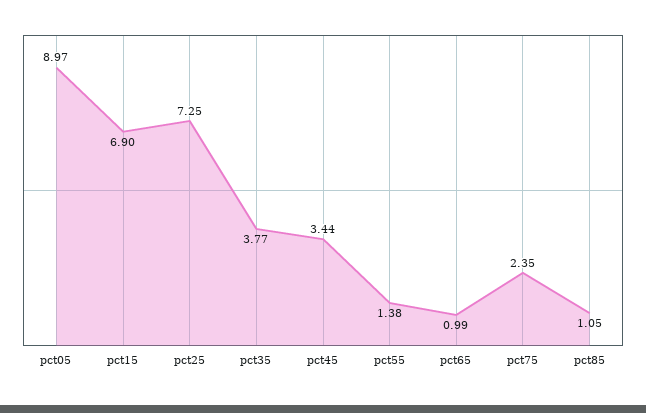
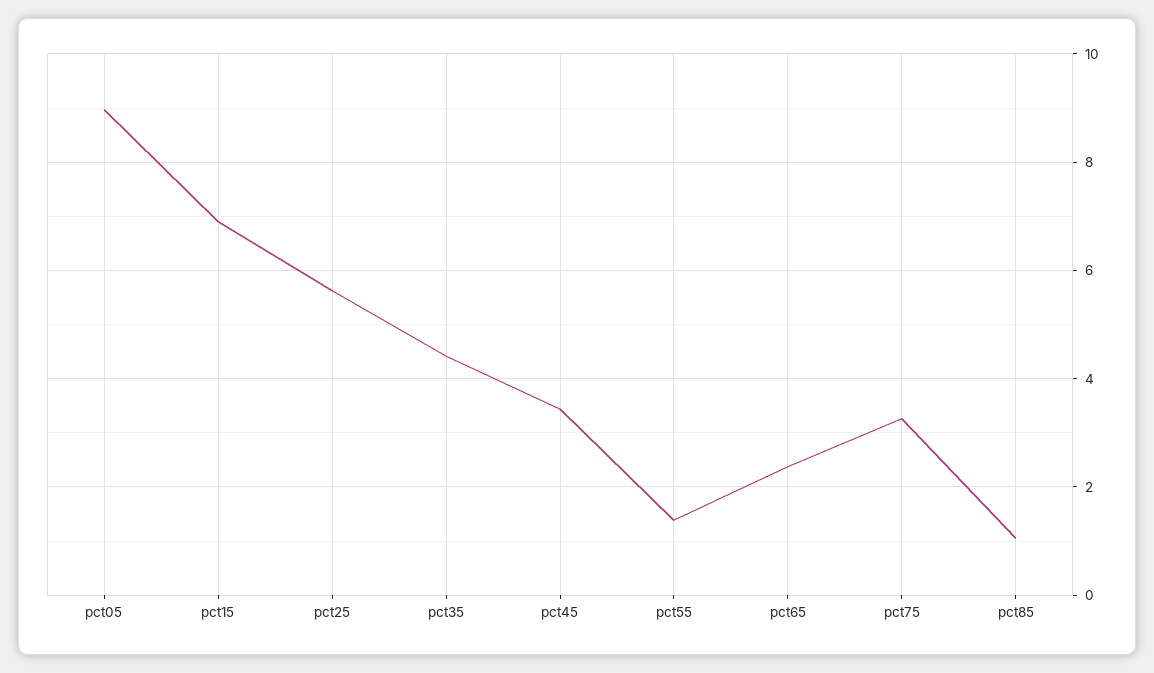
  {
    "pct05": 8.97,
    "pct15": 6.9,
-   "pct25": 7.25,
+   "pct25": 5.6,
-   "pct35": 3.77,
+   "pct35": 4.4,
    "pct45": 3.44,
    "pct55": 1.38,
-   "pct65": 0.99,
+   "pct65": 2.4,
-   "pct75": 2.35,
+   "pct75": 3.2,
    "pct85": 1.05
  }

